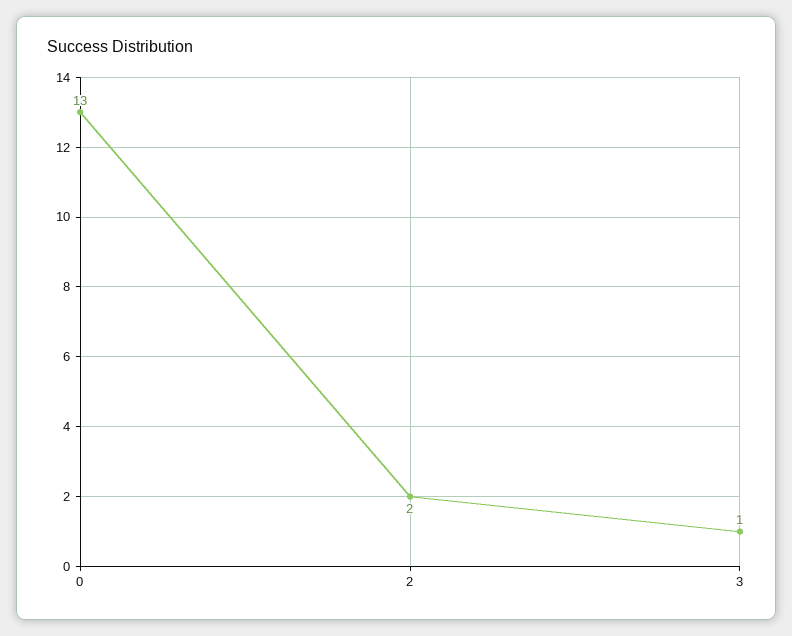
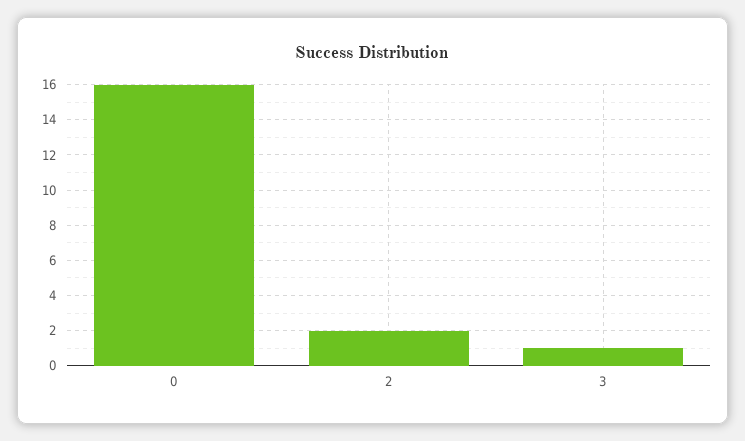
  {
-   "0": 13,
+   "0": 16,
    "2": 2,
    "3": 1
  }

